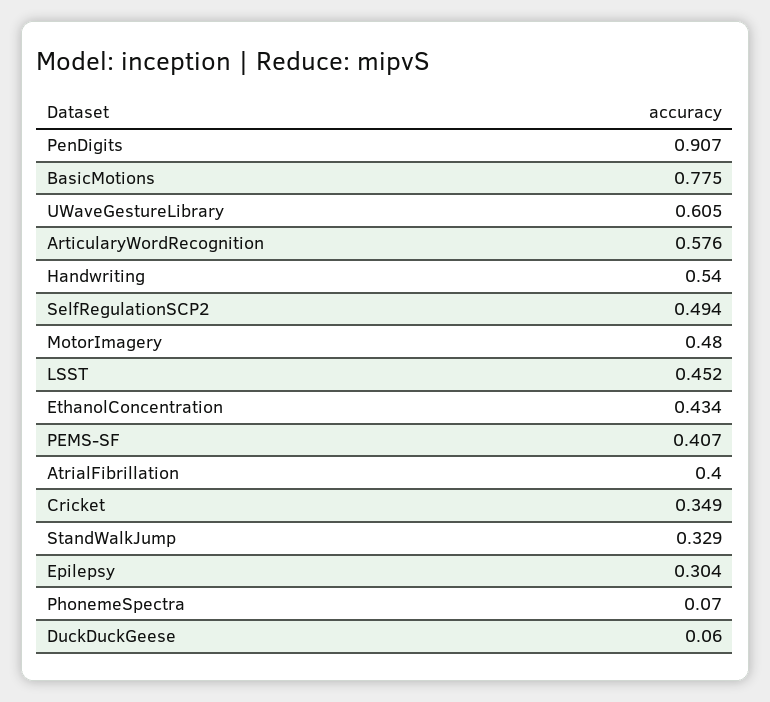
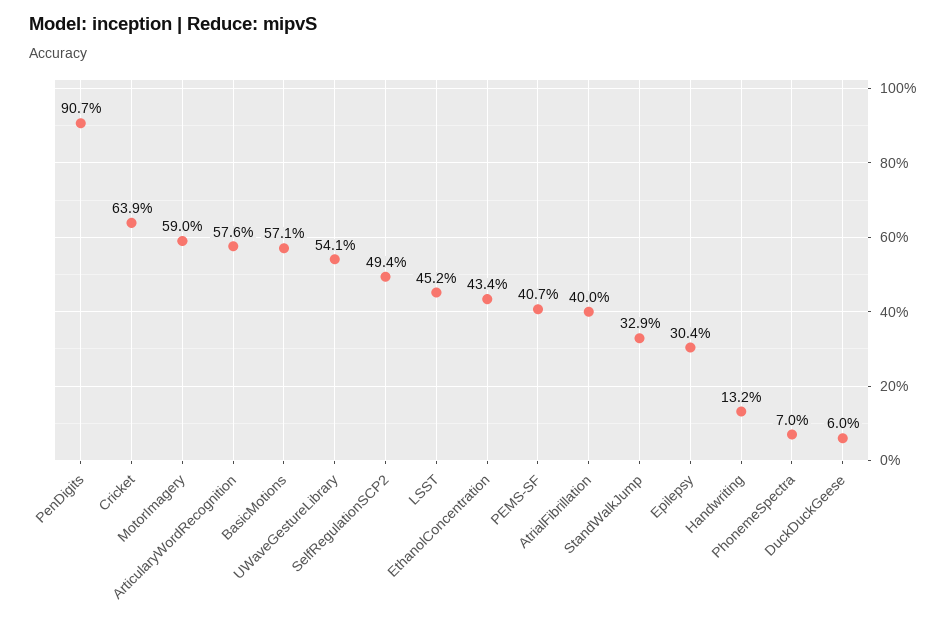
  {
    "PenDigits": 0.907,
-   "BasicMotions": 0.775,
+   "BasicMotions": 0.571,
-   "UWaveGestureLibrary": 0.605,
+   "UWaveGestureLibrary": 0.541,
    "ArticularyWordRecognition": 0.576,
-   "Handwriting": 0.54,
+   "Handwriting": 0.132,
    "SelfRegulationSCP2": 0.494,
-   "MotorImagery": 0.48,
+   "MotorImagery": 0.59,
    "LSST": 0.452,
    "EthanolConcentration": 0.434,
    "PEMS-SF": 0.407,
    "AtrialFibrillation": 0.4,
-   "Cricket": 0.349,
+   "Cricket": 0.639,
    "StandWalkJump": 0.329,
    "Epilepsy": 0.304,
    "PhonemeSpectra": 0.07,
    "DuckDuckGeese": 0.06
  }

